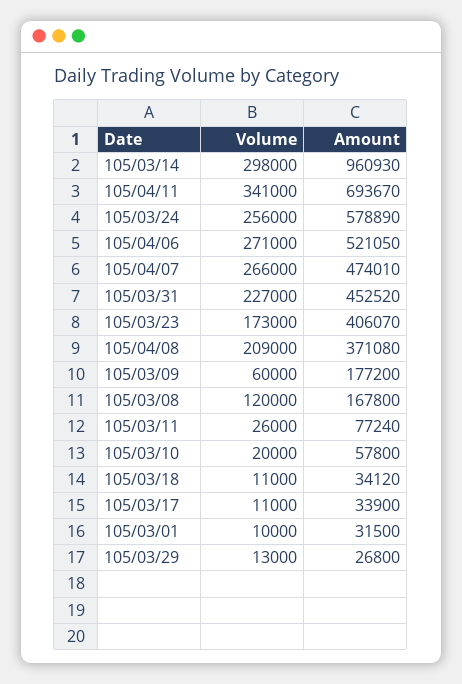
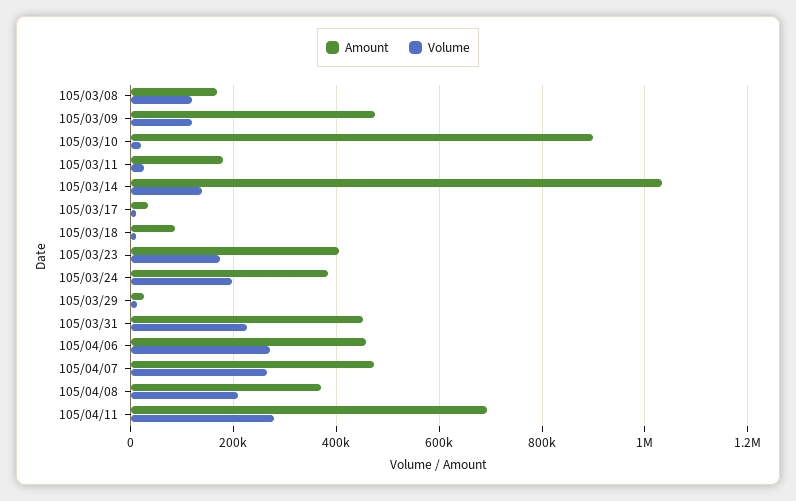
  {
    "Volume": {
-     "105/03/14": 298000,
+     "105/03/14": 140000,
-     "105/04/11": 341000,
+     "105/04/11": 280000,
-     "105/03/24": 256000,
+     "105/03/24": 200000,
      "105/04/06": 271000,
      "105/04/07": 266000,
      "105/03/31": 227000,
      "105/03/23": 173000,
      "105/04/08": 209000,
-     "105/03/09": 60000,
+     "105/03/09": 120000,
      "105/03/08": 120000,
      "105/03/11": 26000,
      "105/03/10": 20000,
      "105/03/18": 11000,
      "105/03/17": 11000,
-     "105/03/01": 10000,
      "105/03/29": 13000
    },
    "Amount": {
-     "105/03/14": 960930,
+     "105/03/14": 1040000,
      "105/04/11": 693670,
-     "105/03/24": 578890,
+     "105/03/24": 380000,
-     "105/04/06": 521050,
+     "105/04/06": 460000,
      "105/04/07": 474010,
      "105/03/31": 452520,
      "105/03/23": 406070,
      "105/04/08": 371080,
-     "105/03/09": 177200,
+     "105/03/09": 480000,
      "105/03/08": 167800,
-     "105/03/11": 77240,
+     "105/03/11": 180000,
-     "105/03/10": 57800,
+     "105/03/10": 900000,
-     "105/03/18": 34120,
+     "105/03/18": 80000,
      "105/03/17": 33900,
-     "105/03/01": 31500,
      "105/03/29": 26800
    }
  }

